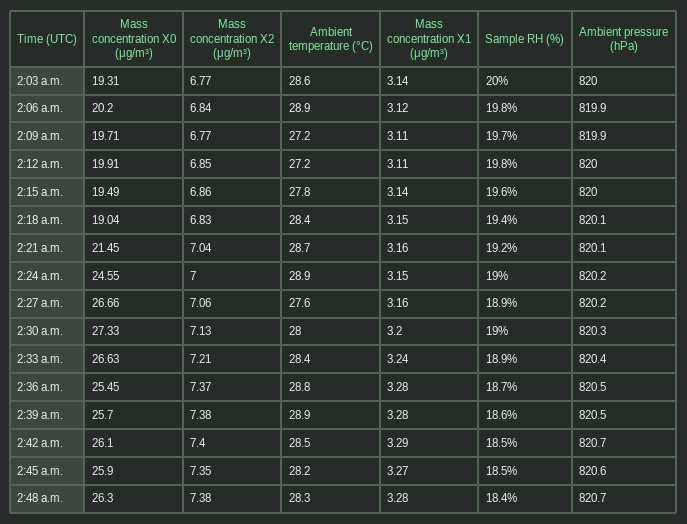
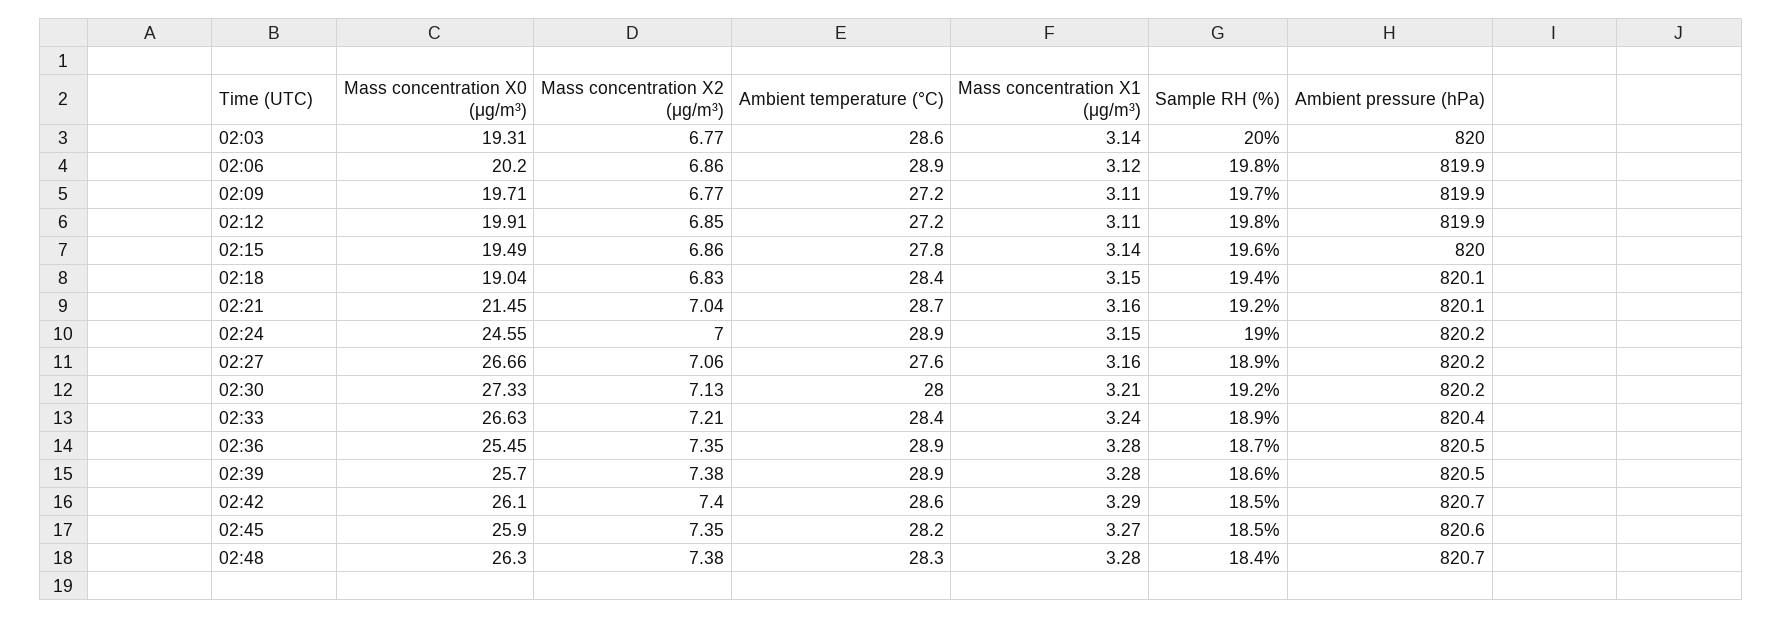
  {
    "Mass concentration X0 (μg/m³)": {
      "2:03 a.m.": 19.31,
      "2:06 a.m.": 20.2,
      "2:09 a.m.": 19.71,
      "2:12 a.m.": 19.91,
      "2:15 a.m.": 19.49,
      "2:18 a.m.": 19.04,
      "2:21 a.m.": 21.45,
      "2:24 a.m.": 24.55,
      "2:27 a.m.": 26.66,
      "2:30 a.m.": 27.33,
      "2:33 a.m.": 26.63,
      "2:36 a.m.": 25.45,
      "2:39 a.m.": 25.7,
      "2:42 a.m.": 26.1,
      "2:45 a.m.": 25.9,
      "2:48 a.m.": 26.3
    },
    "Mass concentration X2 (μg/m³)": {
      "2:03 a.m.": 6.77,
-     "2:06 a.m.": 6.84,
+     "2:06 a.m.": 6.86,
      "2:09 a.m.": 6.77,
      "2:12 a.m.": 6.85,
      "2:15 a.m.": 6.86,
      "2:18 a.m.": 6.83,
      "2:21 a.m.": 7.04,
      "2:24 a.m.": 7,
      "2:27 a.m.": 7.06,
      "2:30 a.m.": 7.13,
      "2:33 a.m.": 7.21,
-     "2:36 a.m.": 7.37,
+     "2:36 a.m.": 7.35,
      "2:39 a.m.": 7.38,
      "2:42 a.m.": 7.4,
      "2:45 a.m.": 7.35,
      "2:48 a.m.": 7.38
    },
    "Ambient temperature (°C)": {
      "2:03 a.m.": 28.6,
      "2:06 a.m.": 28.9,
      "2:09 a.m.": 27.2,
      "2:12 a.m.": 27.2,
      "2:15 a.m.": 27.8,
      "2:18 a.m.": 28.4,
      "2:21 a.m.": 28.7,
      "2:24 a.m.": 28.9,
      "2:27 a.m.": 27.6,
      "2:30 a.m.": 28,
      "2:33 a.m.": 28.4,
-     "2:36 a.m.": 28.8,
+     "2:36 a.m.": 28.9,
      "2:39 a.m.": 28.9,
-     "2:42 a.m.": 28.5,
+     "2:42 a.m.": 28.6,
      "2:45 a.m.": 28.2,
      "2:48 a.m.": 28.3
    },
    "Mass concentration X1 (μg/m³)": {
      "2:03 a.m.": 3.14,
      "2:06 a.m.": 3.12,
      "2:09 a.m.": 3.11,
      "2:12 a.m.": 3.11,
      "2:15 a.m.": 3.14,
      "2:18 a.m.": 3.15,
      "2:21 a.m.": 3.16,
      "2:24 a.m.": 3.15,
      "2:27 a.m.": 3.16,
-     "2:30 a.m.": 3.2,
+     "2:30 a.m.": 3.21,
      "2:33 a.m.": 3.24,
      "2:36 a.m.": 3.28,
      "2:39 a.m.": 3.28,
      "2:42 a.m.": 3.29,
      "2:45 a.m.": 3.27,
      "2:48 a.m.": 3.28
    },
    "Sample RH (%)": {
      "2:03 a.m.": 20,
      "2:06 a.m.": 19.8,
      "2:09 a.m.": 19.7,
      "2:12 a.m.": 19.8,
      "2:15 a.m.": 19.6,
      "2:18 a.m.": 19.4,
      "2:21 a.m.": 19.2,
      "2:24 a.m.": 19,
      "2:27 a.m.": 18.9,
-     "2:30 a.m.": 19,
+     "2:30 a.m.": 19.2,
      "2:33 a.m.": 18.9,
      "2:36 a.m.": 18.7,
      "2:39 a.m.": 18.6,
      "2:42 a.m.": 18.5,
      "2:45 a.m.": 18.5,
      "2:48 a.m.": 18.4
    },
    "Ambient pressure (hPa)": {
      "2:03 a.m.": 820,
      "2:06 a.m.": 819.9,
      "2:09 a.m.": 819.9,
-     "2:12 a.m.": 820,
+     "2:12 a.m.": 819.9,
      "2:15 a.m.": 820,
      "2:18 a.m.": 820.1,
      "2:21 a.m.": 820.1,
      "2:24 a.m.": 820.2,
      "2:27 a.m.": 820.2,
-     "2:30 a.m.": 820.3,
+     "2:30 a.m.": 820.2,
      "2:33 a.m.": 820.4,
      "2:36 a.m.": 820.5,
      "2:39 a.m.": 820.5,
      "2:42 a.m.": 820.7,
      "2:45 a.m.": 820.6,
      "2:48 a.m.": 820.7
    }
  }

